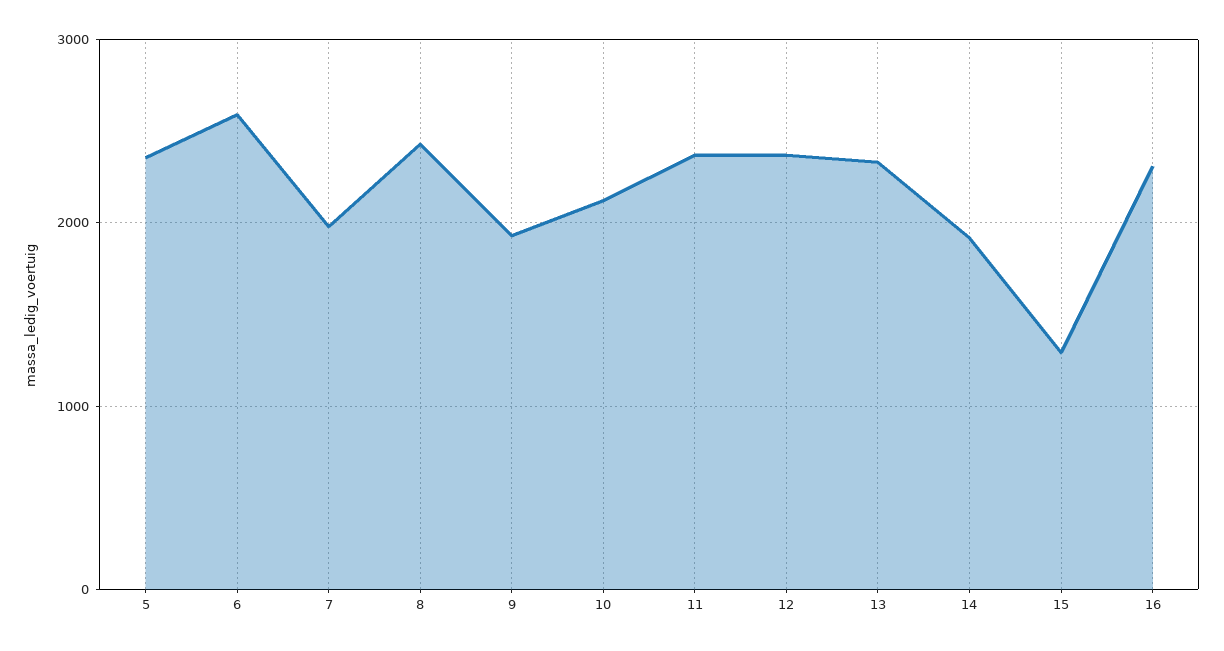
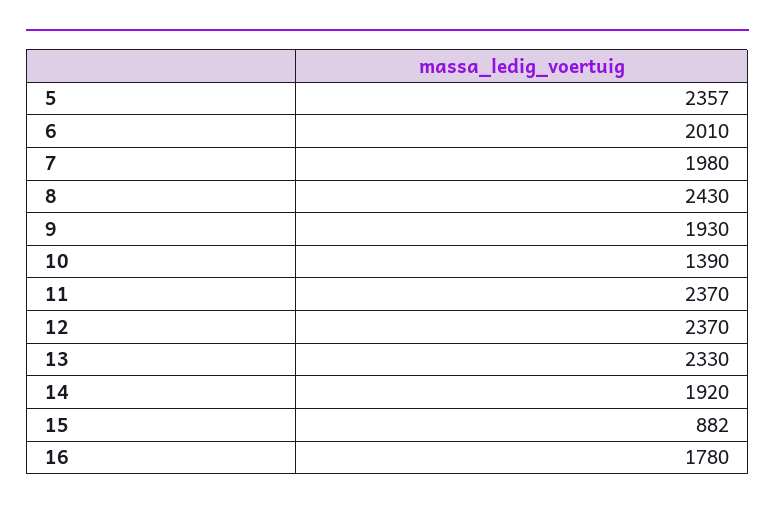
  {
    "5": 2357,
-   "6": 2600,
+   "6": 2010,
    "7": 1980,
    "8": 2430,
    "9": 1930,
-   "10": 2100,
+   "10": 1390,
    "11": 2370,
    "12": 2370,
    "13": 2330,
    "14": 1920,
-   "15": 1300,
+   "15": 882,
-   "16": 2300
+   "16": 1780
  }

